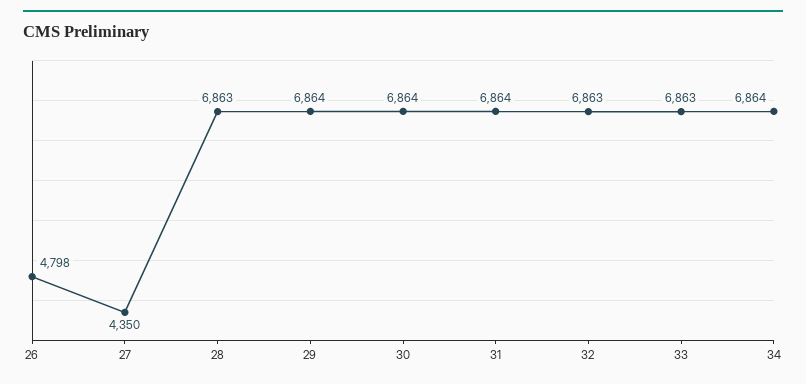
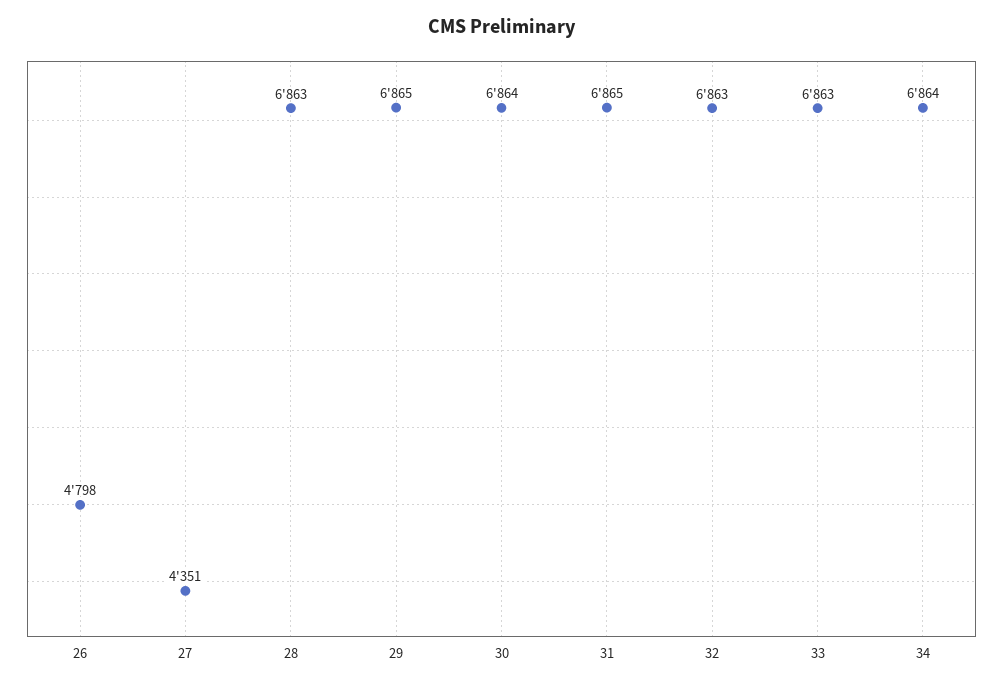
  {
    "26": 4798,
-   "27": 4350,
+   "27": 4351,
    "28": 6863,
-   "29": 6864,
+   "29": 6865,
    "30": 6864,
-   "31": 6864,
+   "31": 6865,
    "32": 6863,
    "33": 6863,
    "34": 6864
  }

